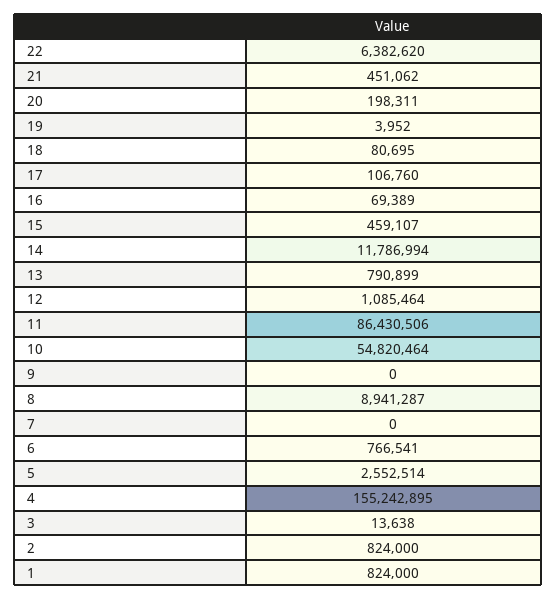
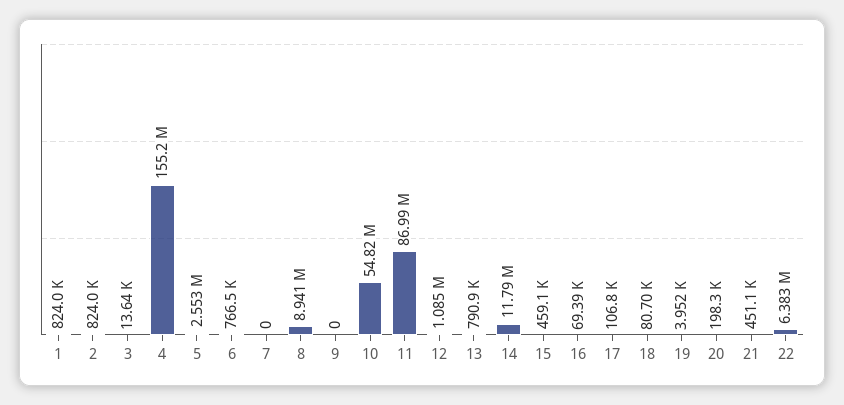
  {
    "22": 6382620,
    "21": 451062,
    "20": 198311,
    "19": 3952,
    "18": 80695,
    "17": 106760,
    "16": 69389,
    "15": 459107,
    "14": 11786994,
    "13": 790899,
    "12": 1085464,
-   "11": 86430506,
+   "11": 86990000,
    "10": 54820464,
    "9": 0,
    "8": 8941287,
    "7": 0,
    "6": 766541,
    "5": 2552514,
    "4": 155242895,
    "3": 13638,
    "2": 824000,
    "1": 824000
  }

